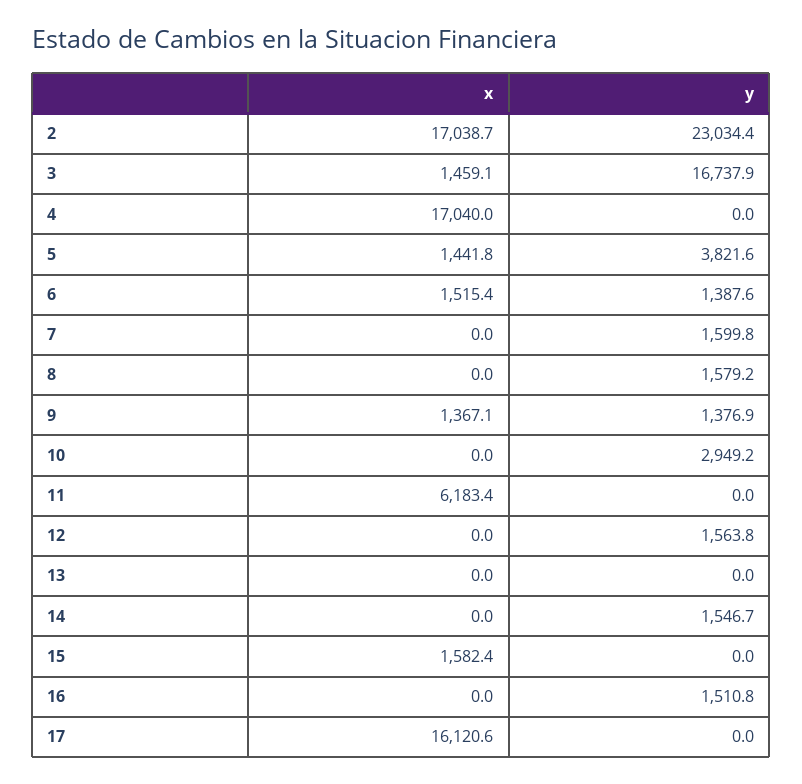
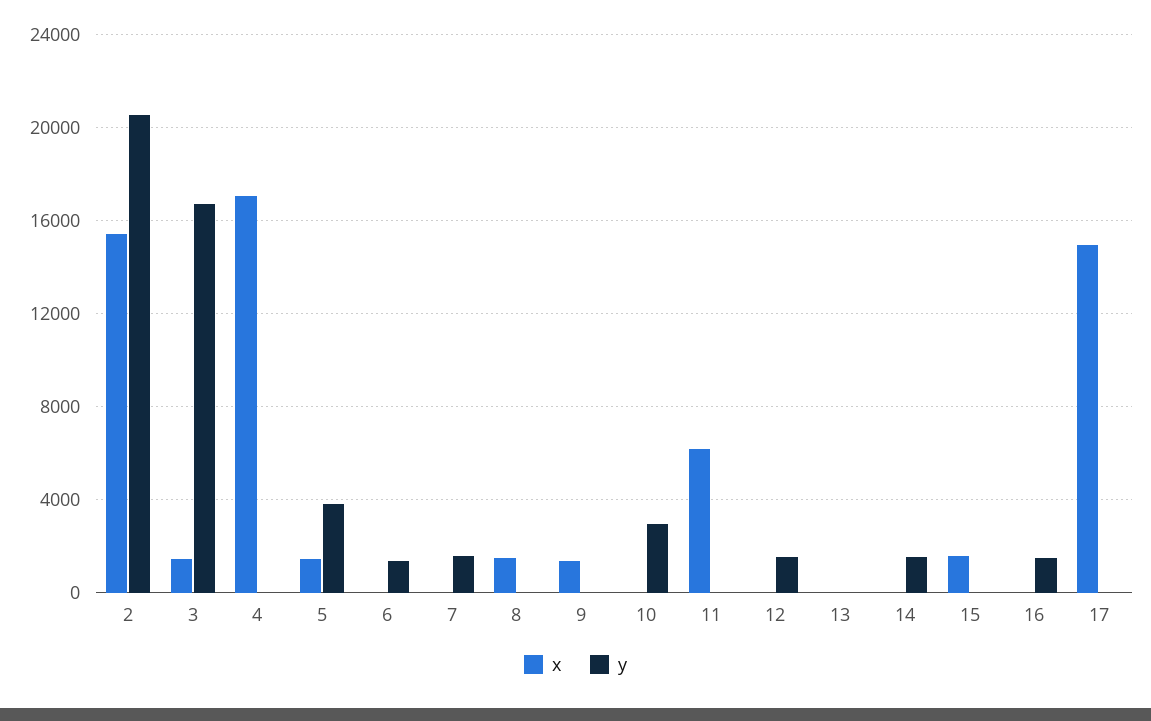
  {
    "x": {
-     "2": 17038.7,
+     "2": 15500,
      "3": 1459.1,
      "4": 17040,
      "5": 1441.8,
-     "6": 1515.4,
+     "6": 0,
      "7": 0,
-     "8": 0,
+     "8": 1500,
      "9": 1367.1,
      "10": 0,
      "11": 6183.4,
      "12": 0,
      "13": 0,
      "14": 0,
      "15": 1582.4,
      "16": 0,
-     "17": 16120.6
+     "17": 15000
    },
    "y": {
-     "2": 23034.4,
+     "2": 20500,
      "3": 16737.9,
      "4": 0,
      "5": 3821.6,
      "6": 1387.6,
      "7": 1599.8,
-     "8": 1579.2,
+     "8": 0,
-     "9": 1376.9,
+     "9": 0,
      "10": 2949.2,
      "11": 0,
      "12": 1563.8,
      "13": 0,
      "14": 1546.7,
      "15": 0,
      "16": 1510.8,
      "17": 0
    }
  }

